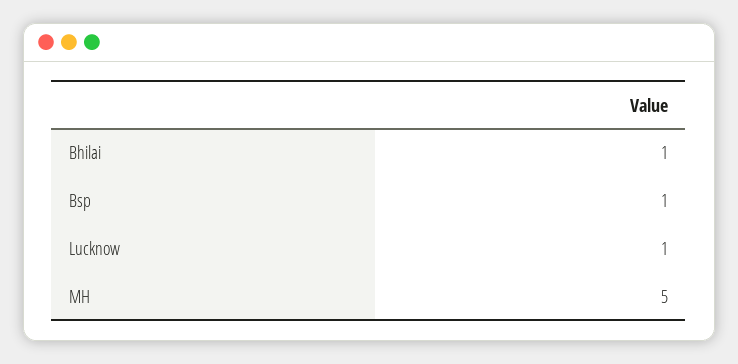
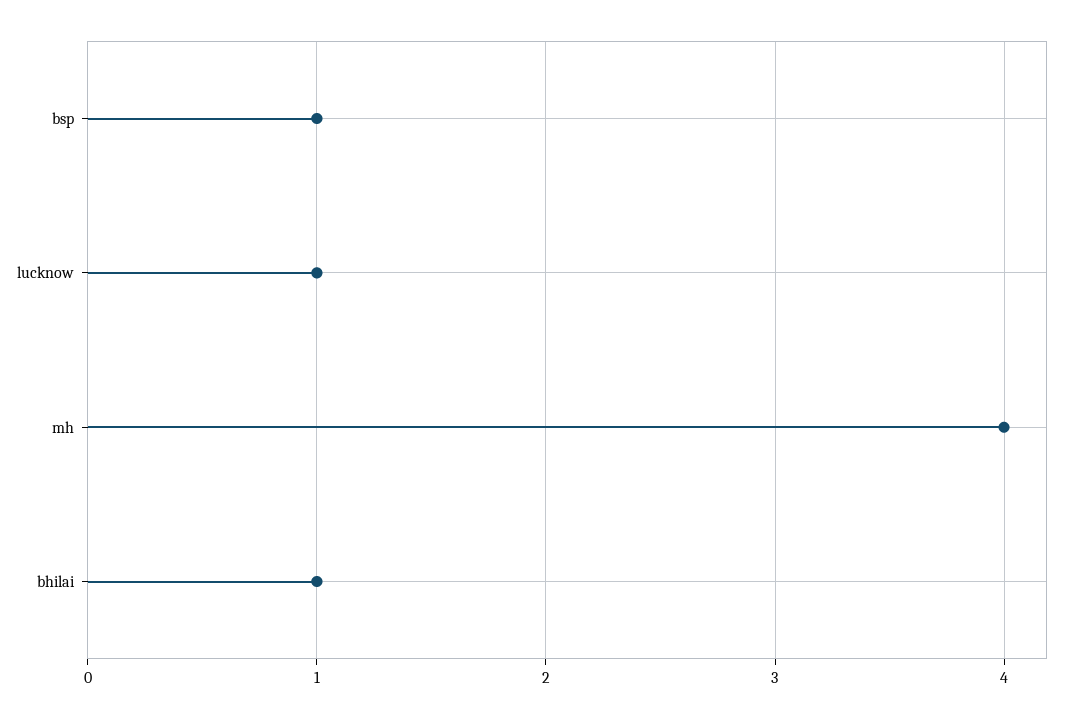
  {
    "Bhilai": 1,
    "Bsp": 1,
    "Lucknow": 1,
-   "MH": 5
+   "MH": 4
  }

